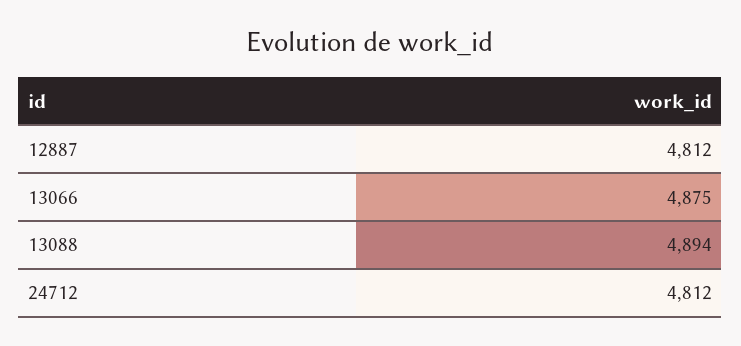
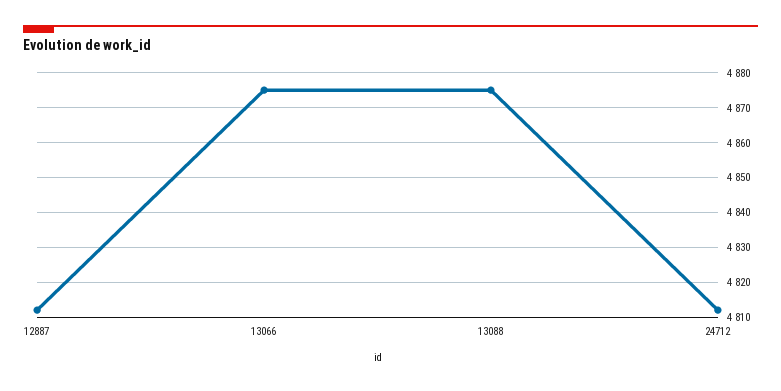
  {
    "12887": 4812,
    "13066": 4875,
-   "13088": 4894,
+   "13088": 4875,
    "24712": 4812
  }

